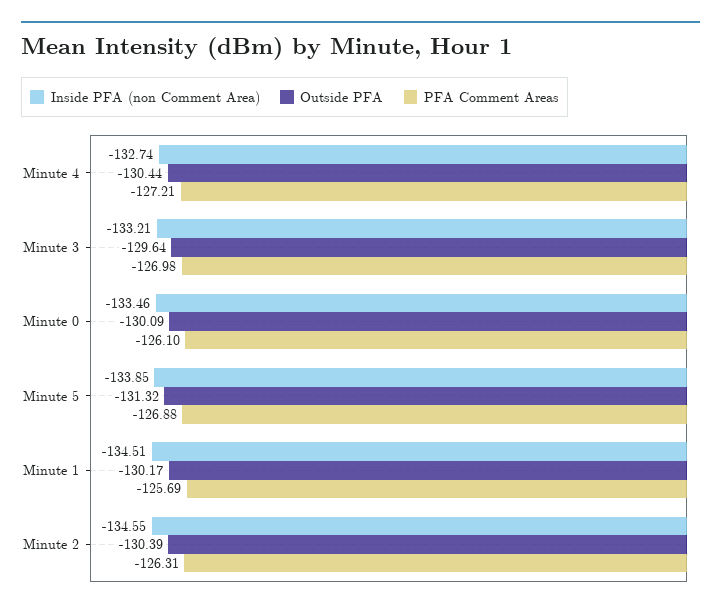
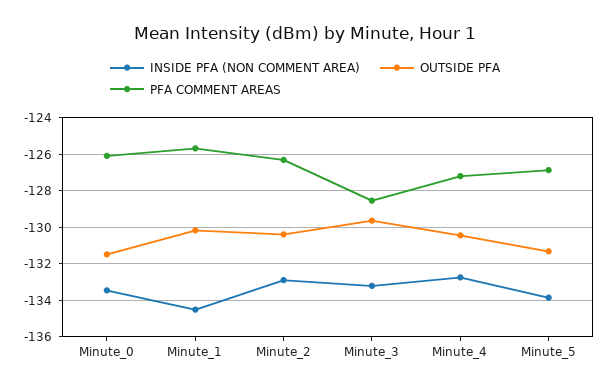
  {
    "Inside PFA (non Comment Area)": {
      "Minute 4": -132.74,
      "Minute 3": -133.21,
      "Minute 0": -133.46,
      "Minute 5": -133.85,
      "Minute 1": -134.51,
-     "Minute 2": -134.55
+     "Minute 2": -133
    },
    "Outside PFA": {
      "Minute 4": -130.44,
      "Minute 3": -129.64,
-     "Minute 0": -130.09,
+     "Minute 0": -131.5,
      "Minute 5": -131.32,
      "Minute 1": -130.17,
      "Minute 2": -130.39
    },
    "PFA Comment Areas": {
      "Minute 4": -127.21,
-     "Minute 3": -126.98,
+     "Minute 3": -128.5,
      "Minute 0": -126.1,
      "Minute 5": -126.88,
      "Minute 1": -125.69,
      "Minute 2": -126.31
    }
  }

